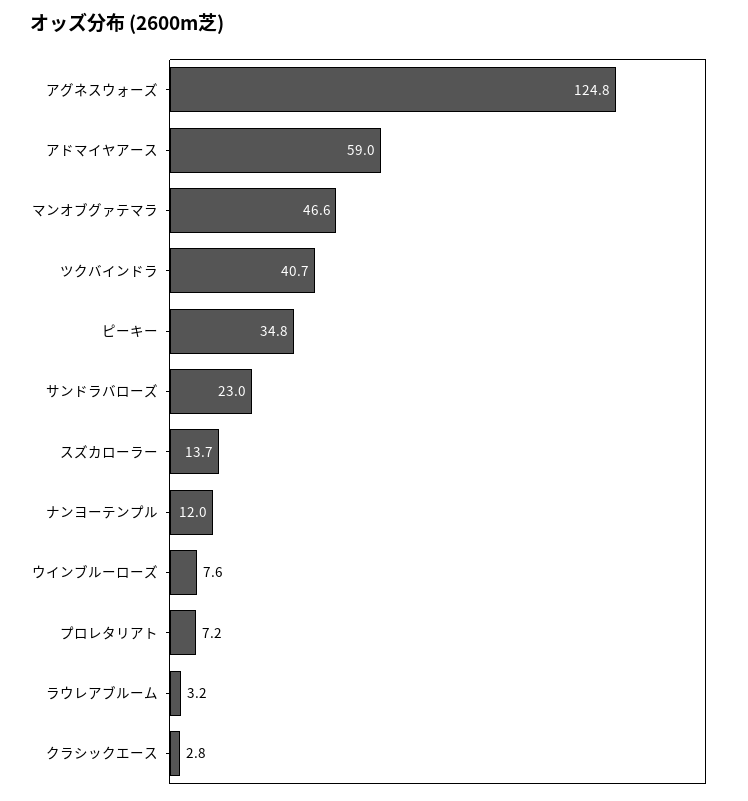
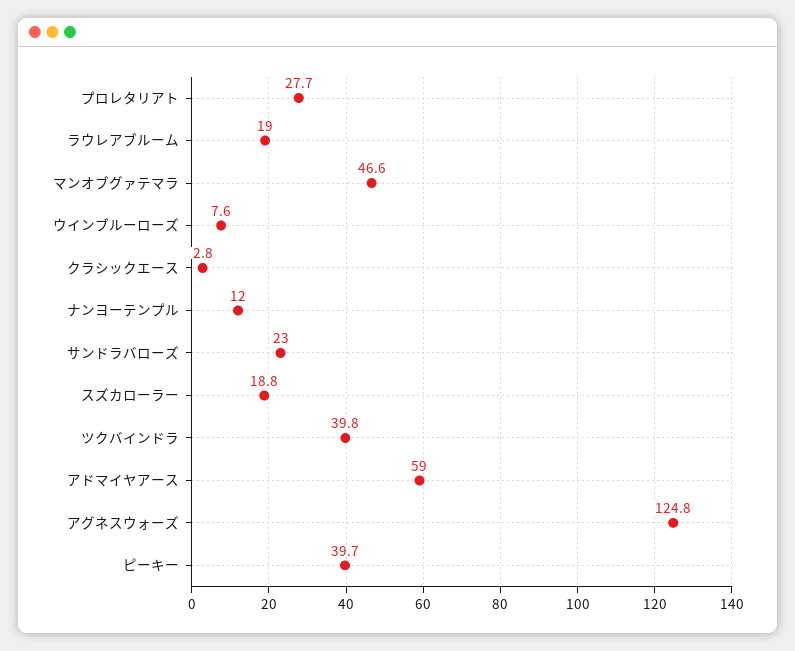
  {
    "アグネスウォーズ": 124.8,
    "アドマイヤアース": 59,
    "マンオブグァテマラ": 46.6,
-   "ツクバインドラ": 40.7,
+   "ツクバインドラ": 39.8,
-   "ピーキー": 34.8,
+   "ピーキー": 39.7,
    "サンドラバローズ": 23,
-   "スズカローラー": 13.7,
+   "スズカローラー": 18.8,
    "ナンヨーテンプル": 12,
    "ウインブルーローズ": 7.6,
-   "プロレタリアト": 7.2,
+   "プロレタリアト": 27.7,
-   "ラウレアブルーム": 3.2,
+   "ラウレアブルーム": 19,
    "クラシックエース": 2.8
  }

